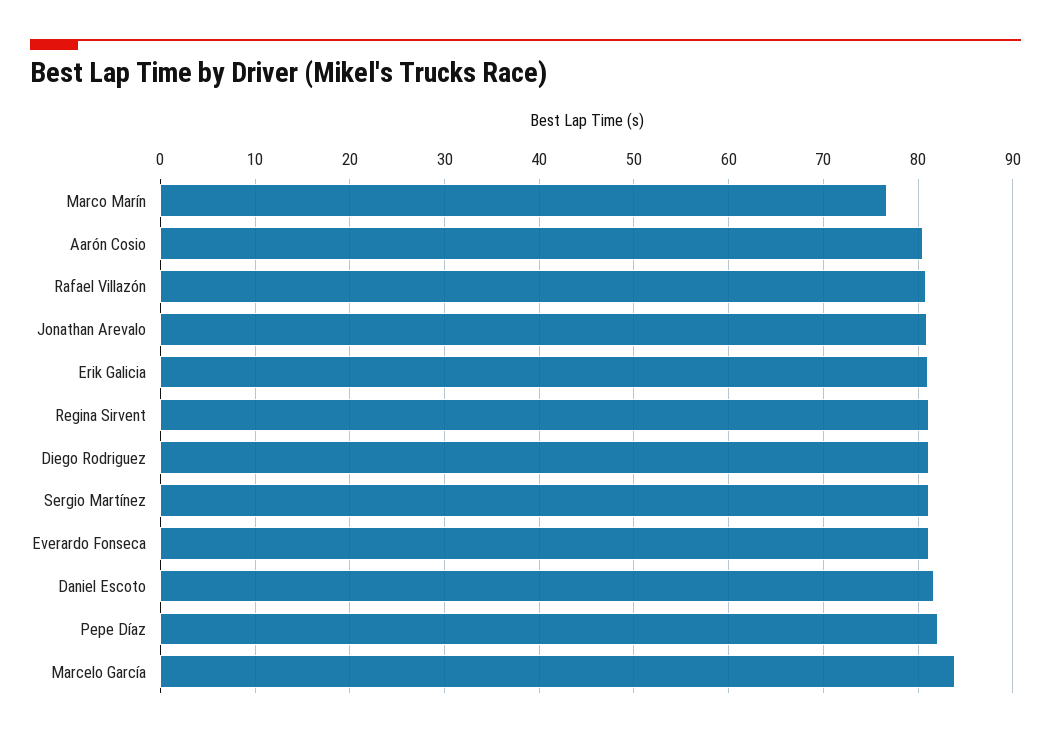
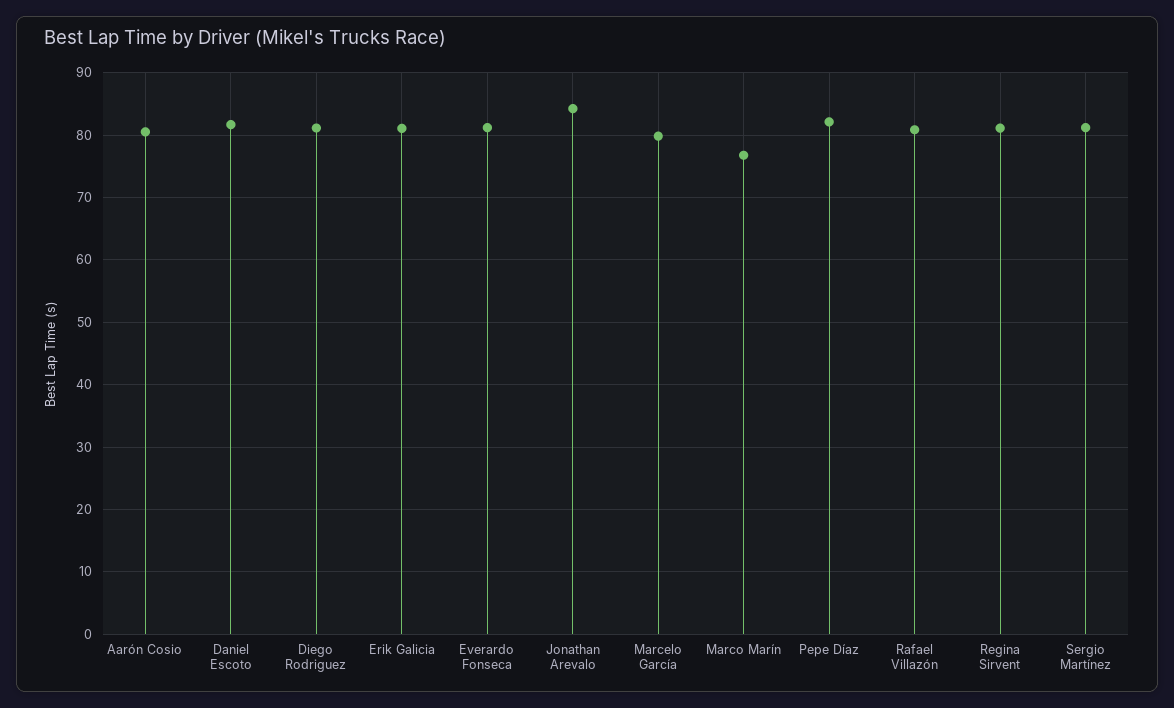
  {
    "Marco Marín": 77,
    "Aarón Cosio": 81,
    "Rafael Villazón": 81,
-   "Jonathan Arevalo": 81,
+   "Jonathan Arevalo": 84,
    "Erik Galicia": 81,
    "Regina Sirvent": 81,
    "Diego Rodriguez": 81,
    "Sergio Martínez": 81,
    "Everardo Fonseca": 81,
    "Daniel Escoto": 82,
    "Pepe Díaz": 82,
-   "Marcelo García": 84
+   "Marcelo García": 80
  }

